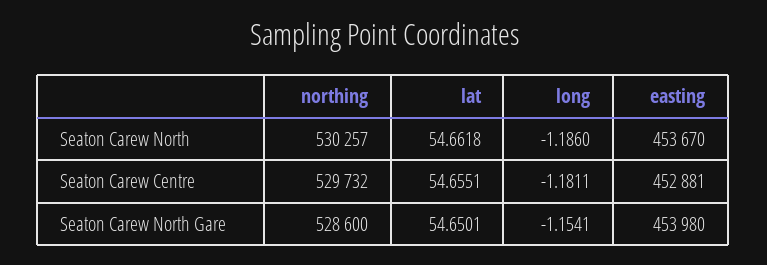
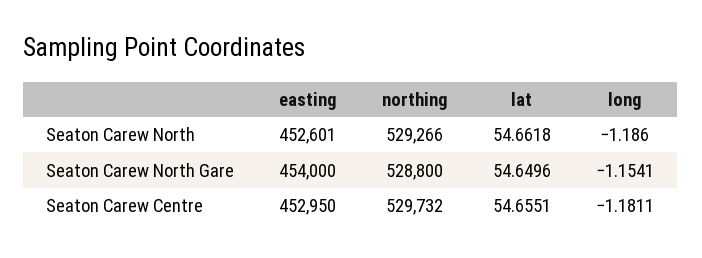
  {
    "northing": {
-     "Seaton Carew North": 530257,
+     "Seaton Carew North": 529266,
      "Seaton Carew Centre": 529732,
-     "Seaton Carew North Gare": 528600
+     "Seaton Carew North Gare": 528800
    },
    "lat": {
      "Seaton Carew North": 54.6618,
      "Seaton Carew Centre": 54.6551,
-     "Seaton Carew North Gare": 54.6501
+     "Seaton Carew North Gare": 54.6496
    },
    "long": {
      "Seaton Carew North": -1.186,
      "Seaton Carew Centre": -1.1811,
      "Seaton Carew North Gare": -1.1541
    },
    "easting": {
-     "Seaton Carew North": 453670,
+     "Seaton Carew North": 452601,
-     "Seaton Carew Centre": 452881,
+     "Seaton Carew Centre": 452950,
-     "Seaton Carew North Gare": 453980
+     "Seaton Carew North Gare": 454000
    }
  }

